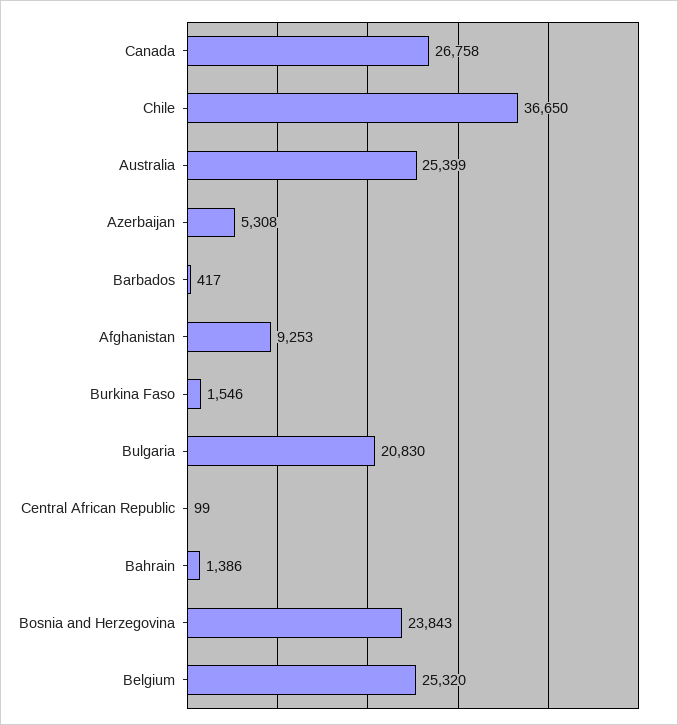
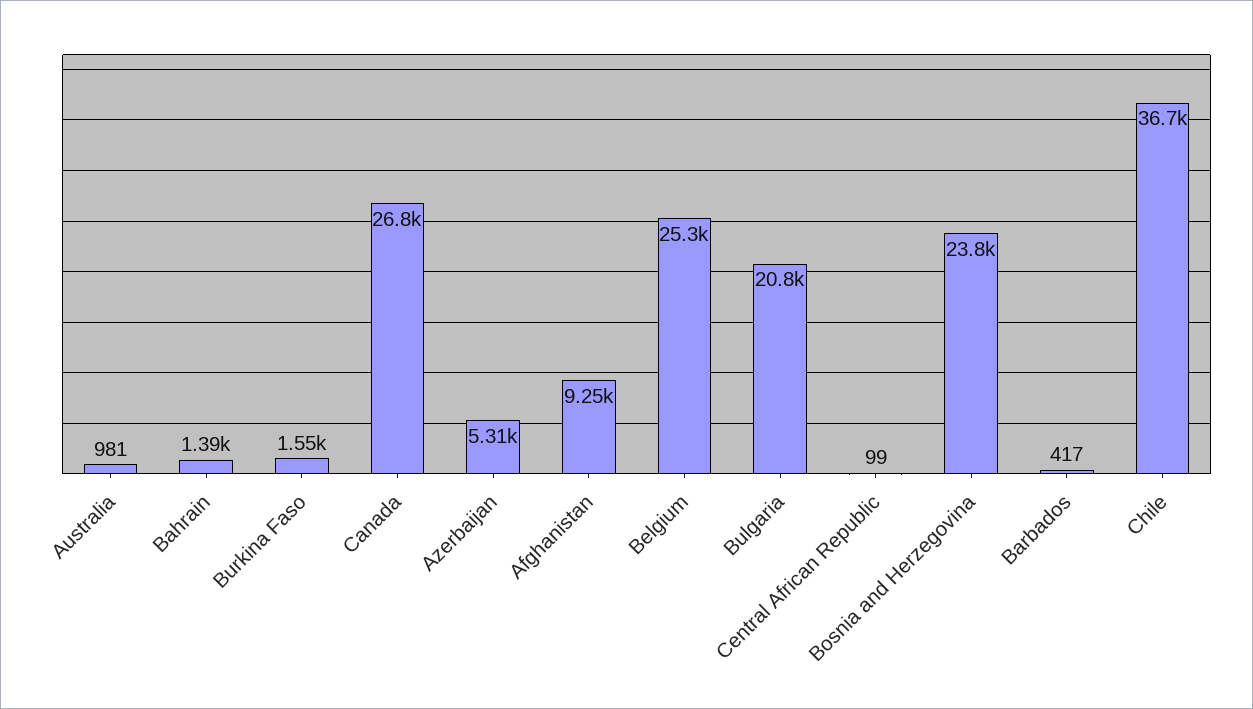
  {
    "Canada": 26758,
    "Chile": 36650,
-   "Australia": 25399,
+   "Australia": 981,
    "Azerbaijan": 5308,
    "Barbados": 417,
    "Afghanistan": 9253,
    "Burkina Faso": 1546,
    "Bulgaria": 20830,
    "Central African Republic": 99,
    "Bahrain": 1386,
    "Bosnia and Herzegovina": 23843,
    "Belgium": 25320
  }

